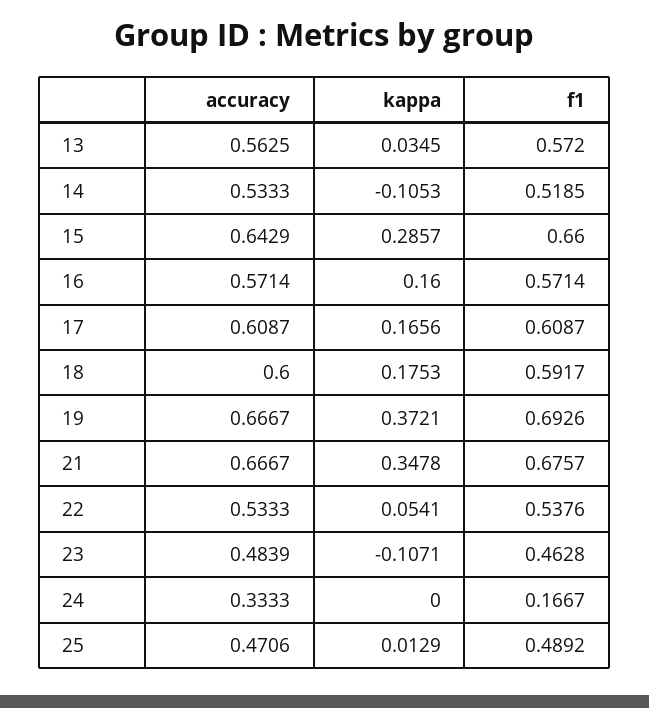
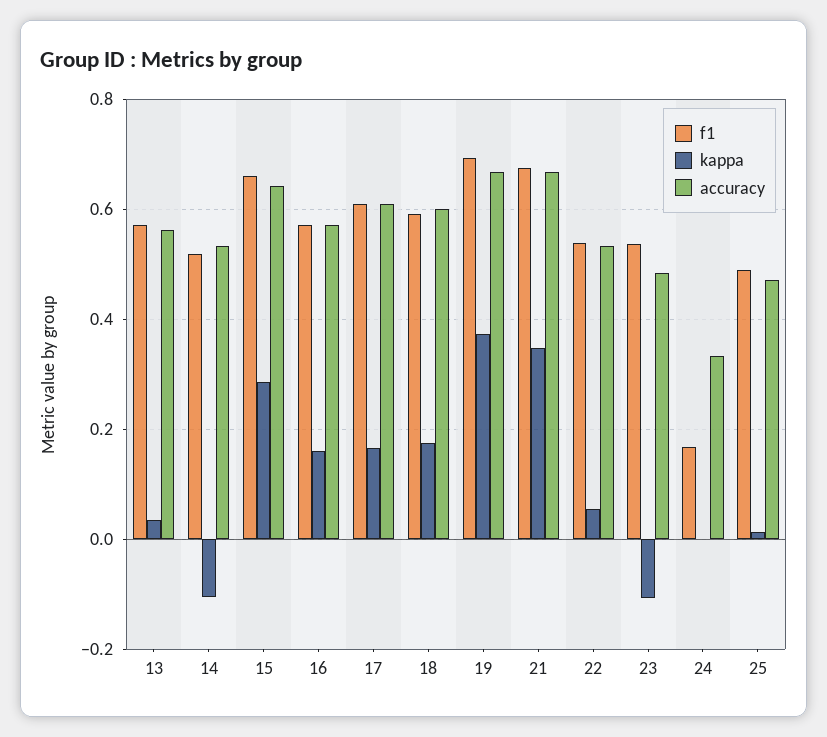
  {
    "accuracy": {
      "13": 0.5625,
      "14": 0.5333,
      "15": 0.6429,
      "16": 0.5714,
      "17": 0.6087,
      "18": 0.6,
      "19": 0.6667,
      "21": 0.6667,
      "22": 0.5333,
      "23": 0.4839,
      "24": 0.3333,
      "25": 0.4706
    },
    "kappa": {
      "13": 0.0345,
      "14": -0.1053,
      "15": 0.2857,
      "16": 0.16,
      "17": 0.1656,
      "18": 0.1753,
      "19": 0.3721,
      "21": 0.3478,
      "22": 0.0541,
      "23": -0.1071,
      "24": 0,
      "25": 0.0129
    },
    "f1": {
      "13": 0.572,
      "14": 0.5185,
      "15": 0.66,
      "16": 0.5714,
      "17": 0.6087,
      "18": 0.5917,
      "19": 0.6926,
      "21": 0.6757,
      "22": 0.5376,
-     "23": 0.4628,
+     "23": 0.54,
      "24": 0.1667,
      "25": 0.4892
    }
  }

